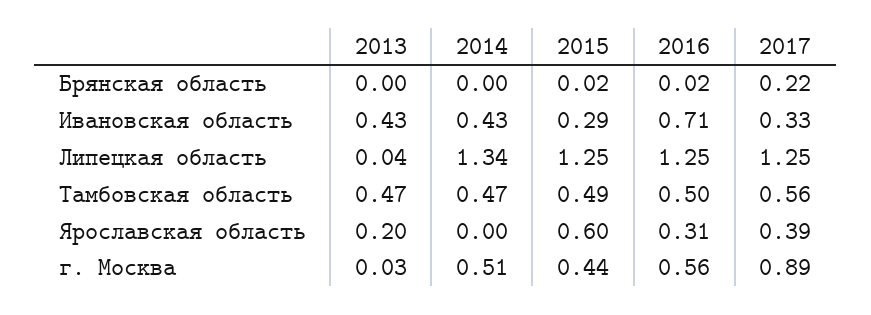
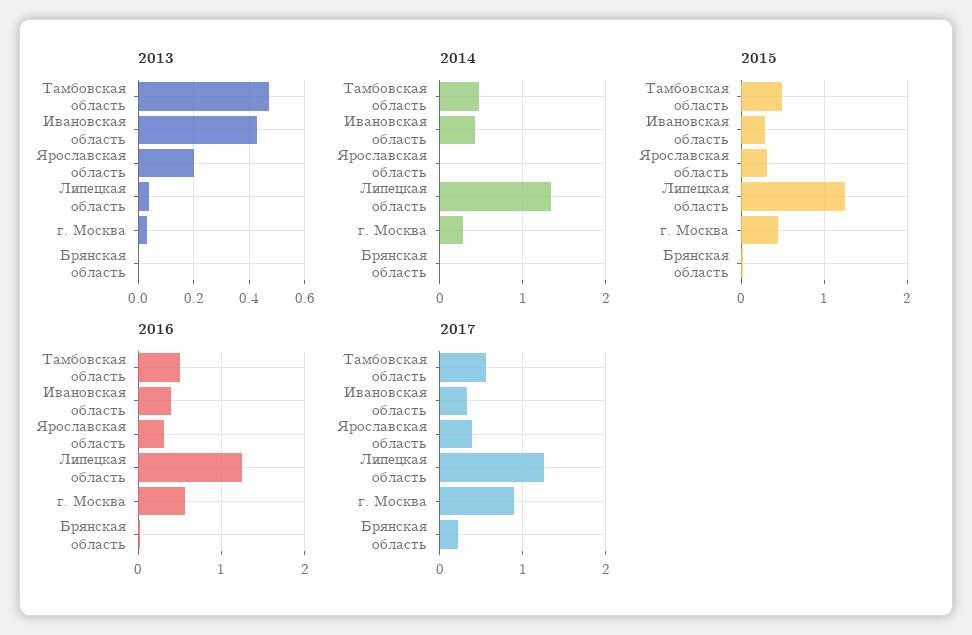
  {
    "2013": {
      "Брянская область": 0,
      "Ивановская область": 0.43,
      "Липецкая область": 0.04,
      "Тамбовская область": 0.47,
      "Ярославская область": 0.2,
      "г. Москва": 0.03
    },
    "2014": {
      "Брянская область": 0,
      "Ивановская область": 0.43,
      "Липецкая область": 1.34,
      "Тамбовская область": 0.47,
      "Ярославская область": 0,
-     "г. Москва": 0.51
+     "г. Москва": 0.3
    },
    "2015": {
      "Брянская область": 0.02,
      "Ивановская область": 0.29,
      "Липецкая область": 1.25,
      "Тамбовская область": 0.49,
-     "Ярославская область": 0.6,
+     "Ярославская область": 0.3,
      "г. Москва": 0.44
    },
    "2016": {
      "Брянская область": 0.02,
-     "Ивановская область": 0.71,
+     "Ивановская область": 0.4,
      "Липецкая область": 1.25,
      "Тамбовская область": 0.5,
      "Ярославская область": 0.31,
      "г. Москва": 0.56
    },
    "2017": {
      "Брянская область": 0.22,
      "Ивановская область": 0.33,
      "Липецкая область": 1.25,
      "Тамбовская область": 0.56,
      "Ярославская область": 0.39,
      "г. Москва": 0.89
    }
  }

